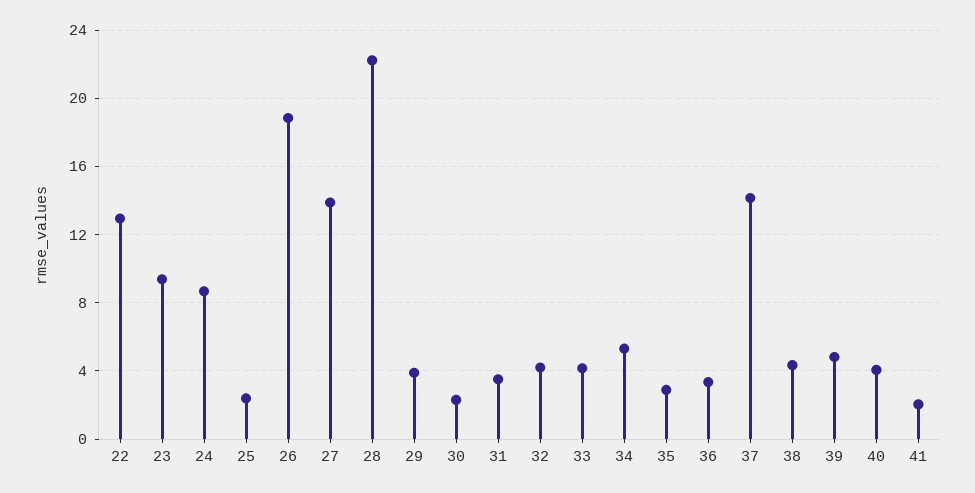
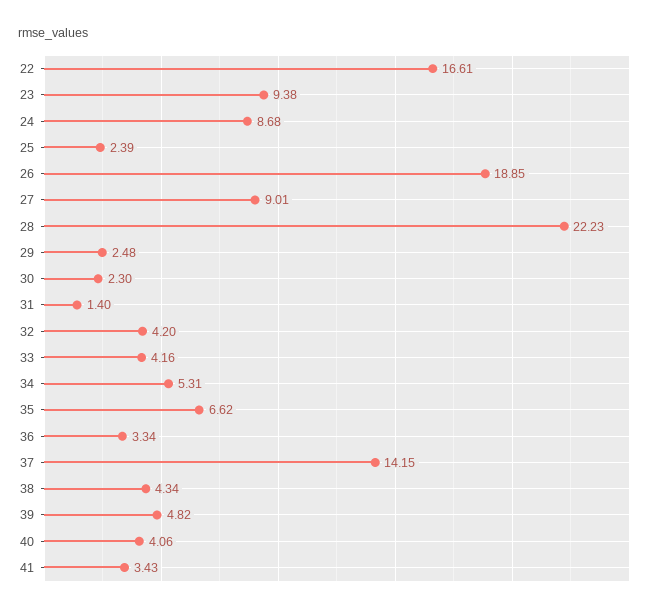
  {
-   "22": 13,
+   "22": 16.61,
    "23": 9.38,
    "24": 8.68,
    "25": 2.39,
    "26": 18.85,
-   "27": 14,
+   "27": 9.01,
    "28": 22.23,
-   "29": 4,
+   "29": 2.48,
    "30": 2.3,
-   "31": 3.5,
+   "31": 1.4,
    "32": 4.2,
    "33": 4.16,
    "34": 5.31,
-   "35": 3,
+   "35": 6.62,
    "36": 3.34,
    "37": 14.15,
    "38": 4.34,
    "39": 4.82,
    "40": 4.06,
-   "41": 2
+   "41": 3.43
  }

